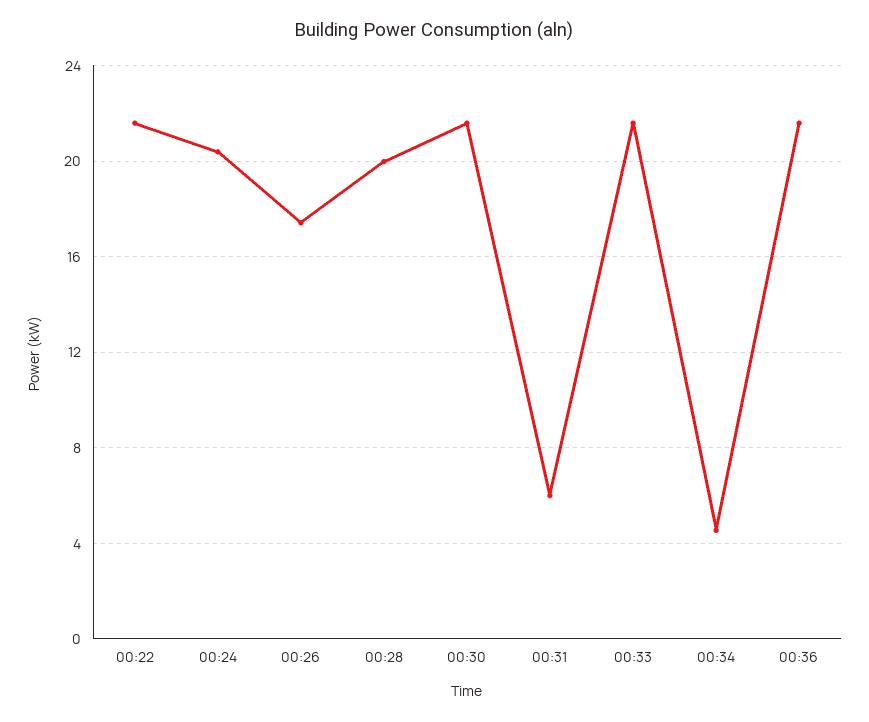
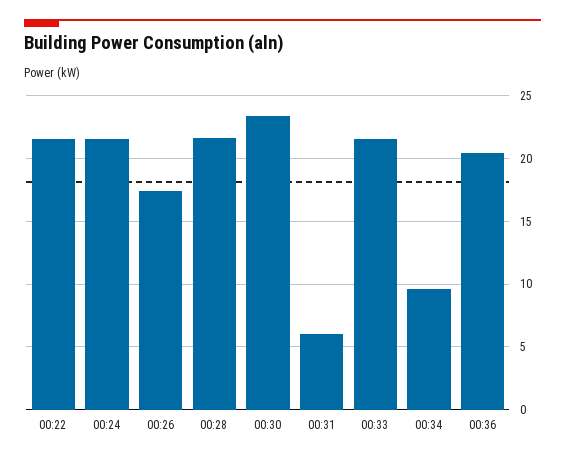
  {
    "00:22": 21.5,
-   "00:24": 20.5,
+   "00:24": 21.5,
    "00:26": 17.5,
-   "00:28": 20,
+   "00:28": 21.5,
-   "00:30": 21.5,
+   "00:30": 23.5,
    "00:31": 6,
    "00:33": 21.5,
-   "00:34": 4.5,
+   "00:34": 9.5,
-   "00:36": 21.5
+   "00:36": 20.5
  }

